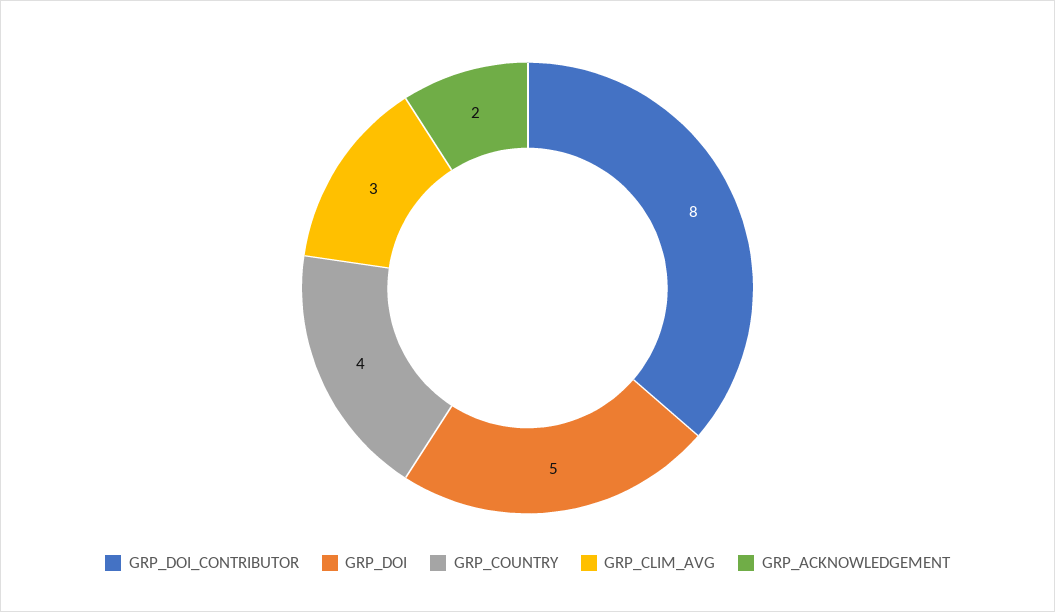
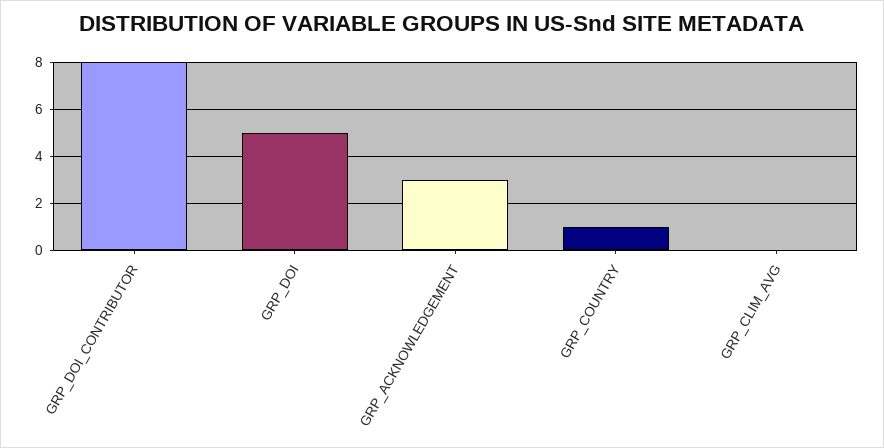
  {
    "GRP_DOI_CONTRIBUTOR": 8,
    "GRP_DOI": 5,
-   "GRP_COUNTRY": 4,
+   "GRP_COUNTRY": 1,
-   "GRP_CLIM_AVG": 3,
+   "GRP_CLIM_AVG": 0,
-   "GRP_ACKNOWLEDGEMENT": 2
+   "GRP_ACKNOWLEDGEMENT": 3
  }

